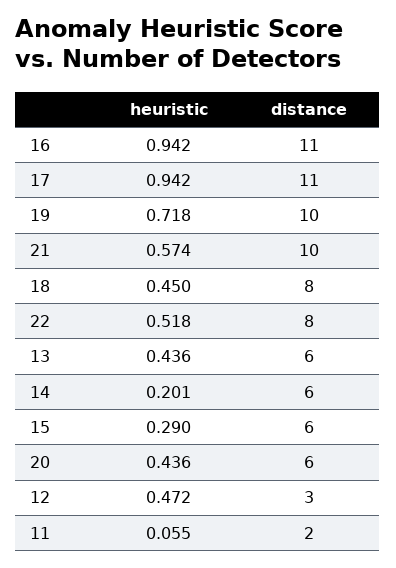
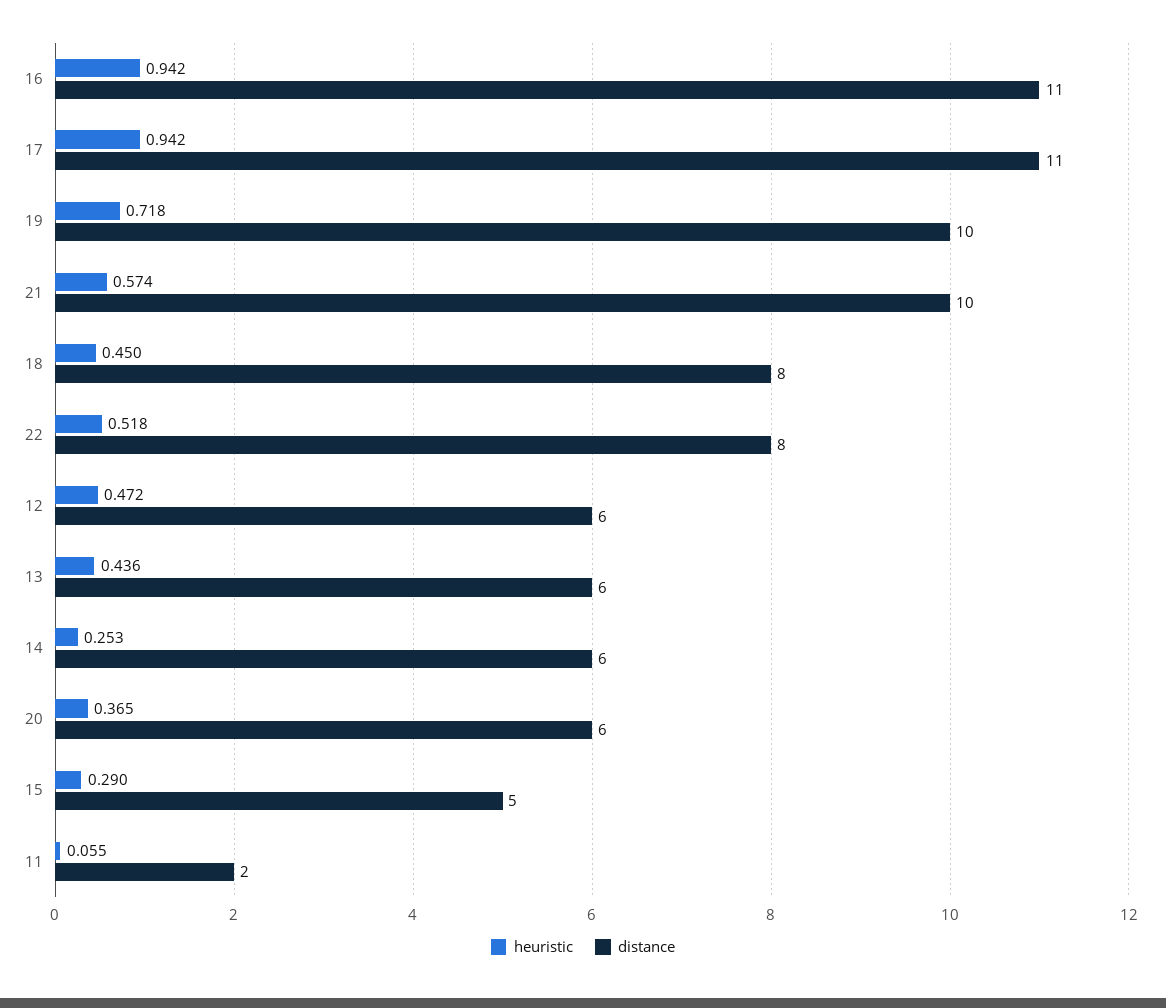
  {
    "heuristic": {
      "16": 0.942,
      "17": 0.942,
      "19": 0.718,
      "21": 0.574,
      "18": 0.45,
      "22": 0.518,
      "13": 0.436,
-     "14": 0.201,
+     "14": 0.253,
      "15": 0.29,
-     "20": 0.436,
+     "20": 0.365,
      "12": 0.472,
      "11": 0.055
    },
    "distance": {
      "16": 11,
      "17": 11,
      "19": 10,
      "21": 10,
      "18": 8,
      "22": 8,
      "13": 6,
      "14": 6,
-     "15": 6,
+     "15": 5,
      "20": 6,
-     "12": 3,
+     "12": 6,
      "11": 2
    }
  }

